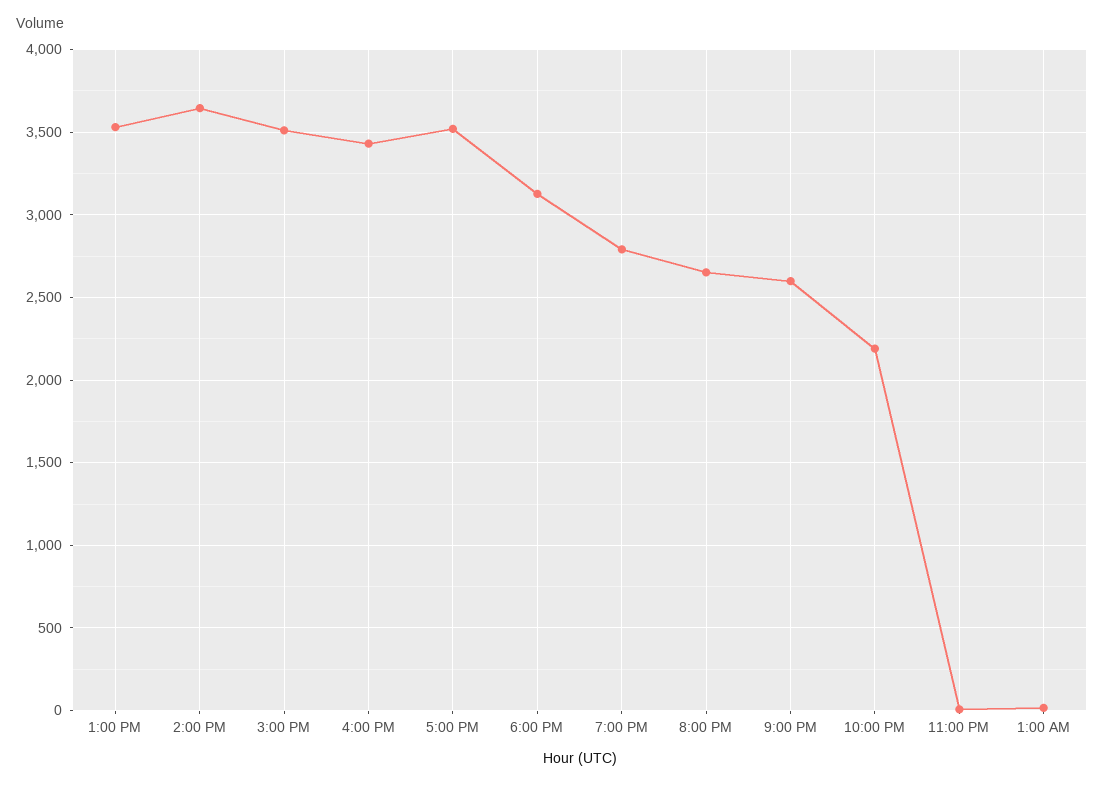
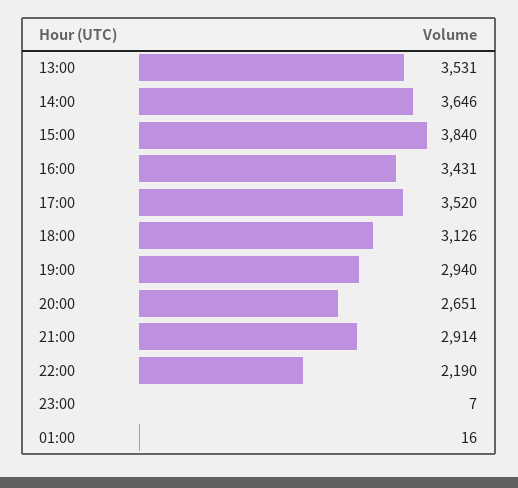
  {
    "1:00 PM": 3531,
    "2:00 PM": 3646,
-   "3:00 PM": 3500,
+   "3:00 PM": 3840,
    "4:00 PM": 3431,
    "5:00 PM": 3520,
    "6:00 PM": 3126,
-   "7:00 PM": 2800,
+   "7:00 PM": 2940,
    "8:00 PM": 2651,
-   "9:00 PM": 2600,
+   "9:00 PM": 2914,
    "10:00 PM": 2190,
    "11:00 PM": 7,
    "1:00 AM": 16
  }

